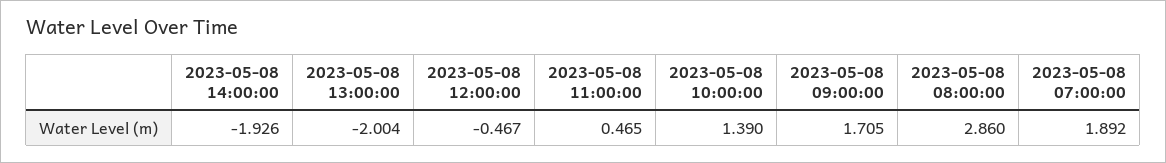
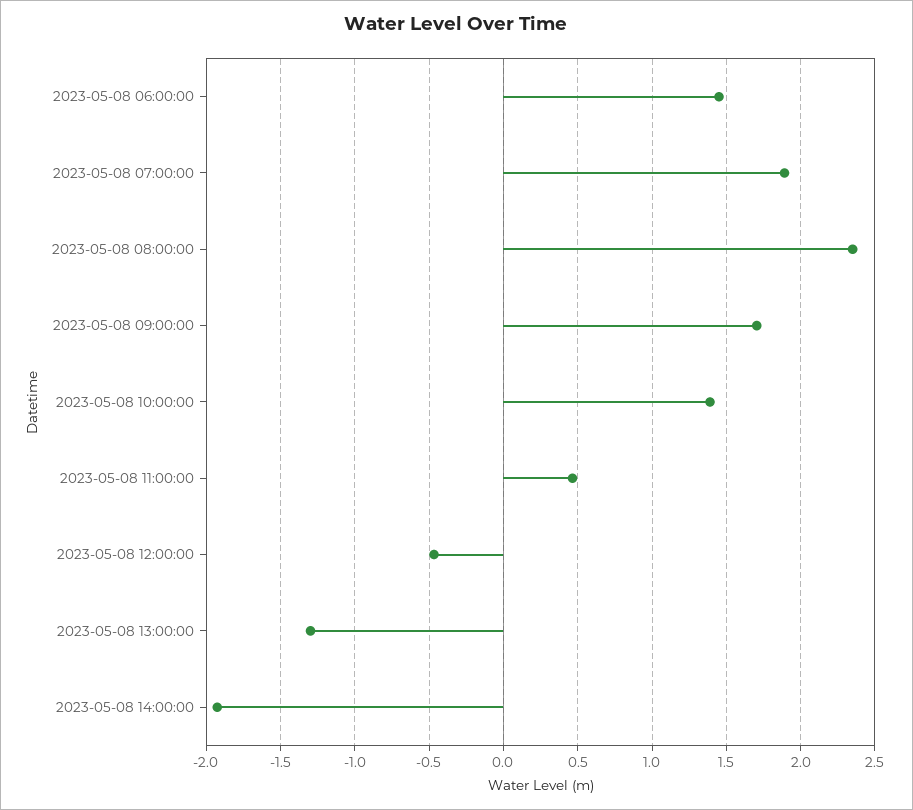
  {
    "2023-05-08 14:00:00": -1.926,
-   "2023-05-08 13:00:00": -2.004,
+   "2023-05-08 13:00:00": -1.3,
    "2023-05-08 12:00:00": -0.467,
    "2023-05-08 11:00:00": 0.465,
    "2023-05-08 10:00:00": 1.39,
    "2023-05-08 09:00:00": 1.705,
-   "2023-05-08 08:00:00": 2.86,
+   "2023-05-08 08:00:00": 2.35,
-   "2023-05-08 07:00:00": 1.892
+   "2023-05-08 07:00:00": 1.892,
+   "2023-05-08 06:00:00": 1.45
  }

